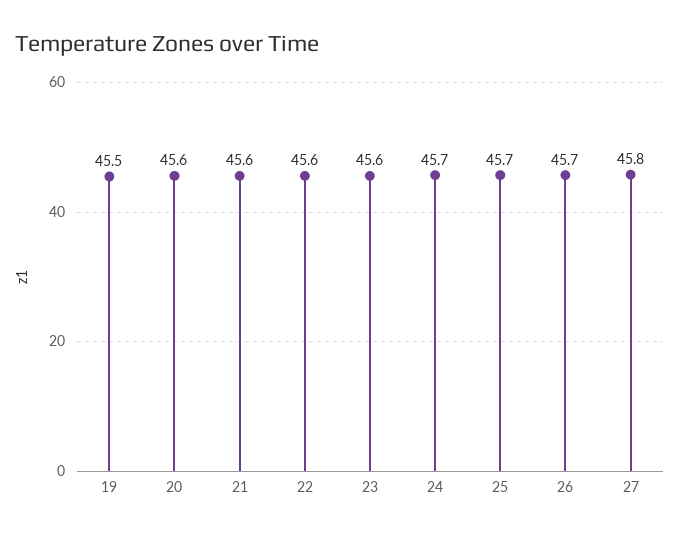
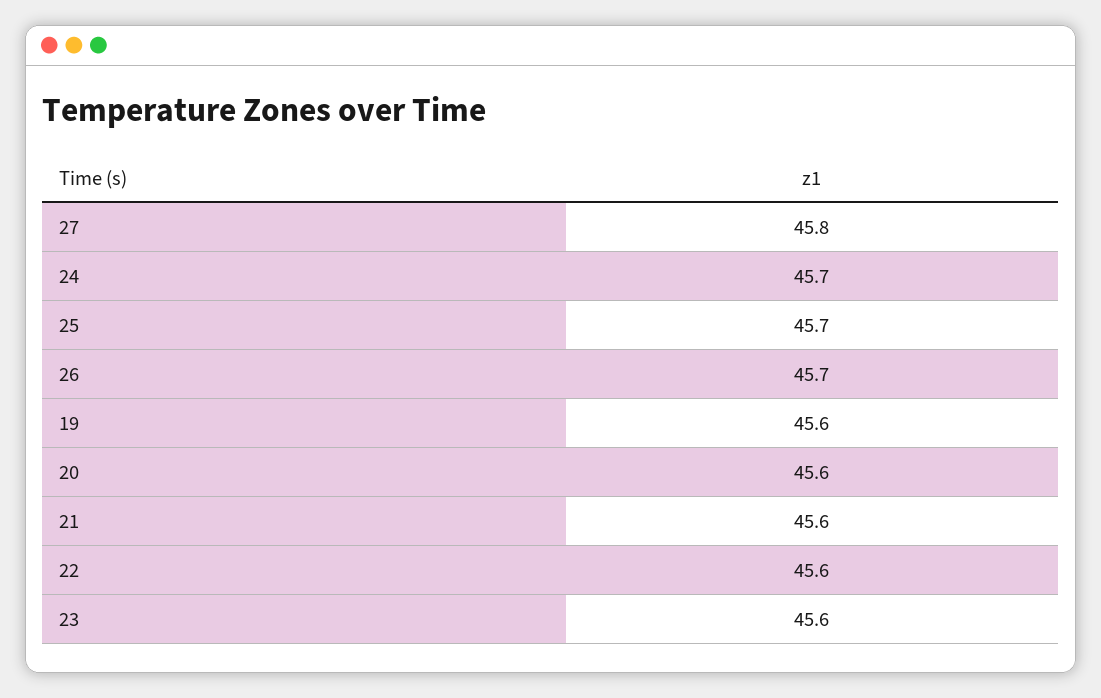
  {
-   "19": 45.5,
+   "19": 45.6,
    "20": 45.6,
    "21": 45.6,
    "22": 45.6,
    "23": 45.6,
    "24": 45.7,
    "25": 45.7,
    "26": 45.7,
    "27": 45.8
  }

